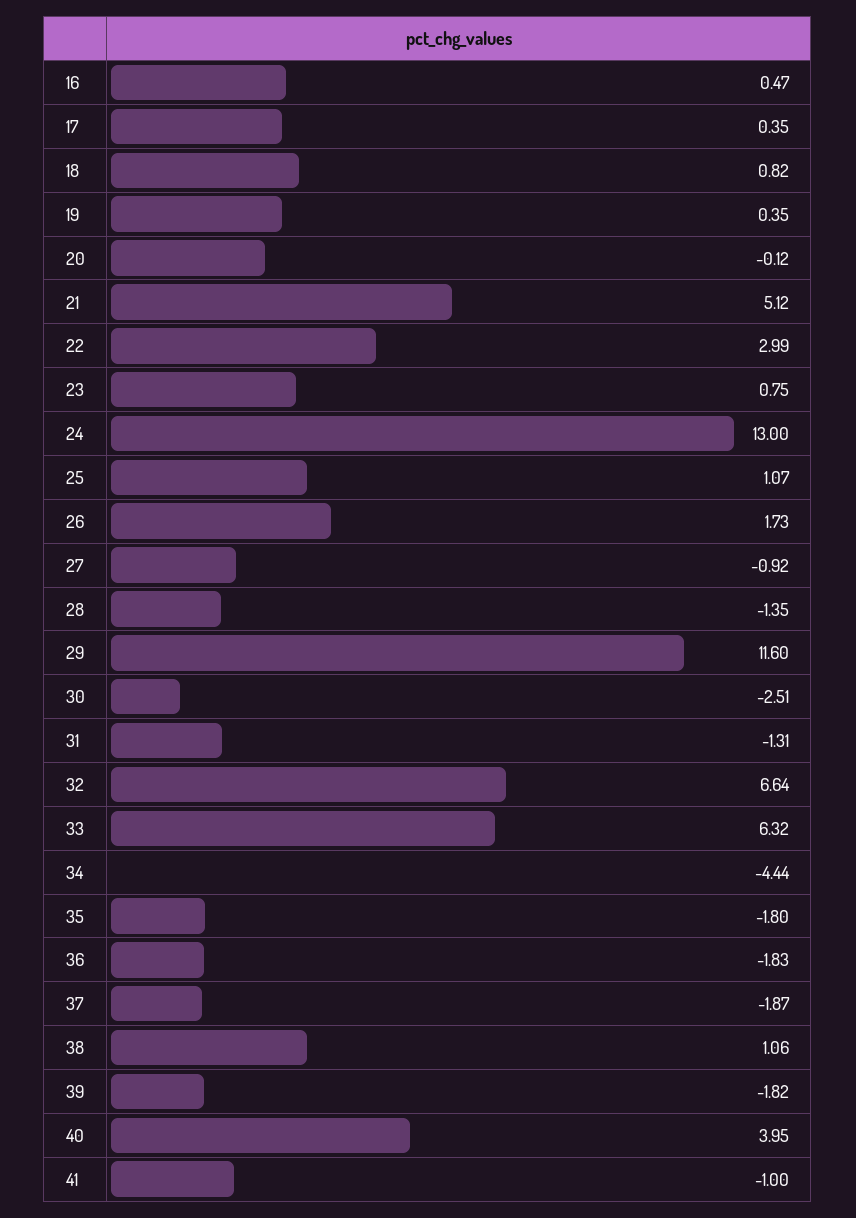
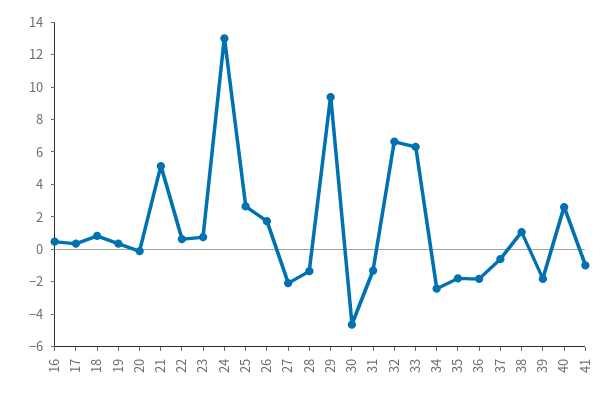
  {
    "16": 0.47,
    "17": 0.35,
    "18": 0.82,
    "19": 0.35,
    "20": -0.12,
    "21": 5.12,
-   "22": 2.99,
+   "22": 0.5,
    "23": 0.75,
    "24": 13,
-   "25": 1.07,
+   "25": 2.5,
    "26": 1.73,
-   "27": -0.92,
+   "27": -2,
    "28": -1.35,
-   "29": 11.6,
+   "29": 9.5,
-   "30": -2.51,
+   "30": -4.5,
    "31": -1.31,
    "32": 6.64,
    "33": 6.32,
-   "34": -4.44,
+   "34": -2.5,
    "35": -1.8,
    "36": -1.83,
-   "37": -1.87,
+   "37": -0.5,
    "38": 1.06,
    "39": -1.82,
-   "40": 3.95,
+   "40": 2.5,
    "41": -1
  }

